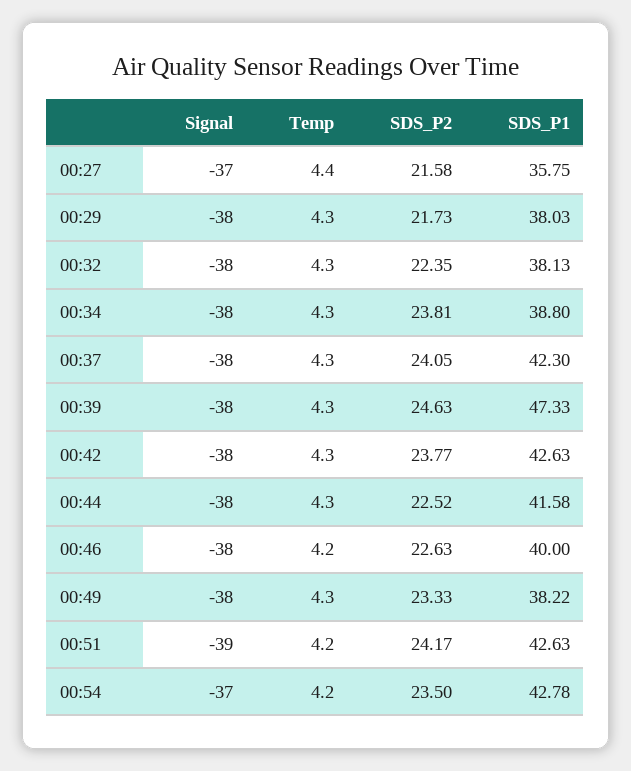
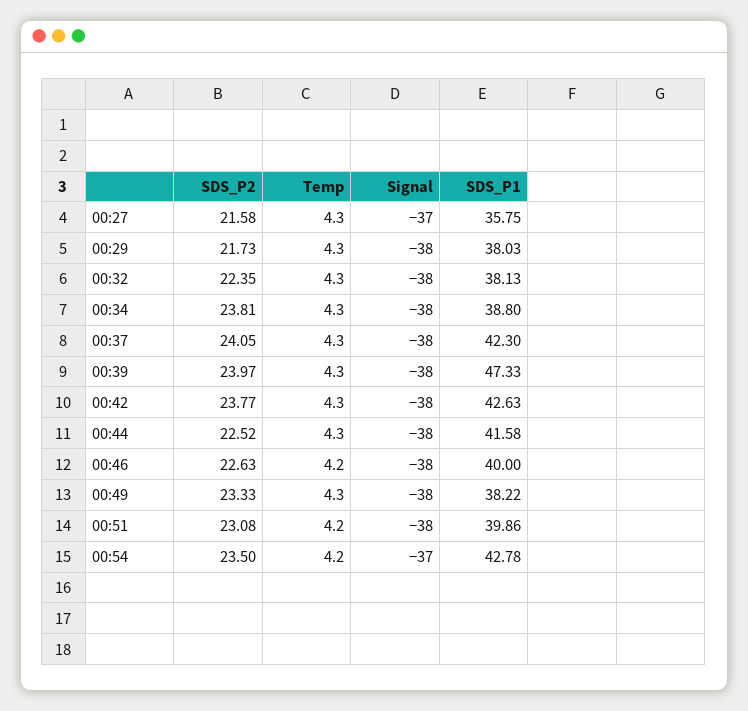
  {
    "Signal": {
      "00:27": -37,
      "00:29": -38,
      "00:32": -38,
      "00:34": -38,
      "00:37": -38,
      "00:39": -38,
      "00:42": -38,
      "00:44": -38,
      "00:46": -38,
      "00:49": -38,
-     "00:51": -39,
+     "00:51": -38,
      "00:54": -37
    },
    "Temp": {
-     "00:27": 4.4,
+     "00:27": 4.3,
      "00:29": 4.3,
      "00:32": 4.3,
      "00:34": 4.3,
      "00:37": 4.3,
      "00:39": 4.3,
      "00:42": 4.3,
      "00:44": 4.3,
      "00:46": 4.2,
      "00:49": 4.3,
      "00:51": 4.2,
      "00:54": 4.2
    },
    "SDS_P2": {
      "00:27": 21.58,
      "00:29": 21.73,
      "00:32": 22.35,
      "00:34": 23.81,
      "00:37": 24.05,
-     "00:39": 24.63,
+     "00:39": 23.97,
      "00:42": 23.77,
      "00:44": 22.52,
      "00:46": 22.63,
      "00:49": 23.33,
-     "00:51": 24.17,
+     "00:51": 23.08,
      "00:54": 23.5
    },
    "SDS_P1": {
      "00:27": 35.75,
      "00:29": 38.03,
      "00:32": 38.13,
      "00:34": 38.8,
      "00:37": 42.3,
      "00:39": 47.33,
      "00:42": 42.63,
      "00:44": 41.58,
      "00:46": 40,
      "00:49": 38.22,
-     "00:51": 42.63,
+     "00:51": 39.86,
      "00:54": 42.78
    }
  }

